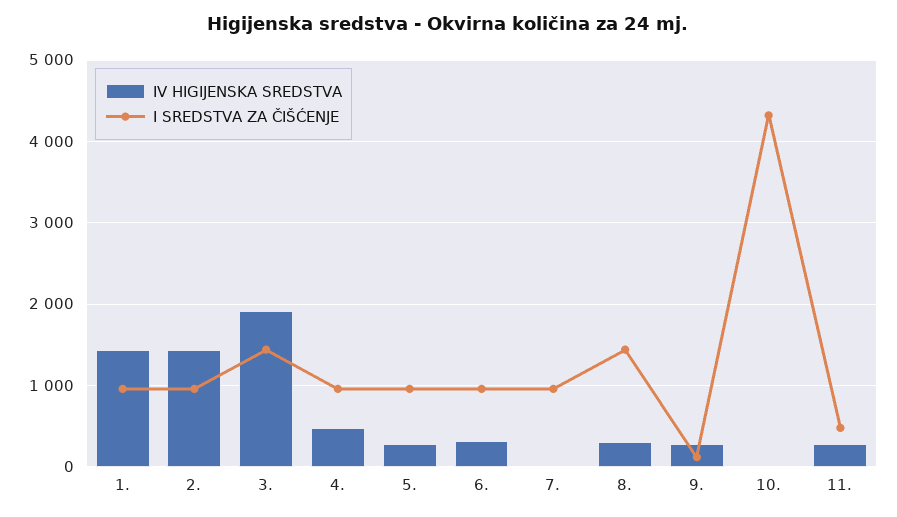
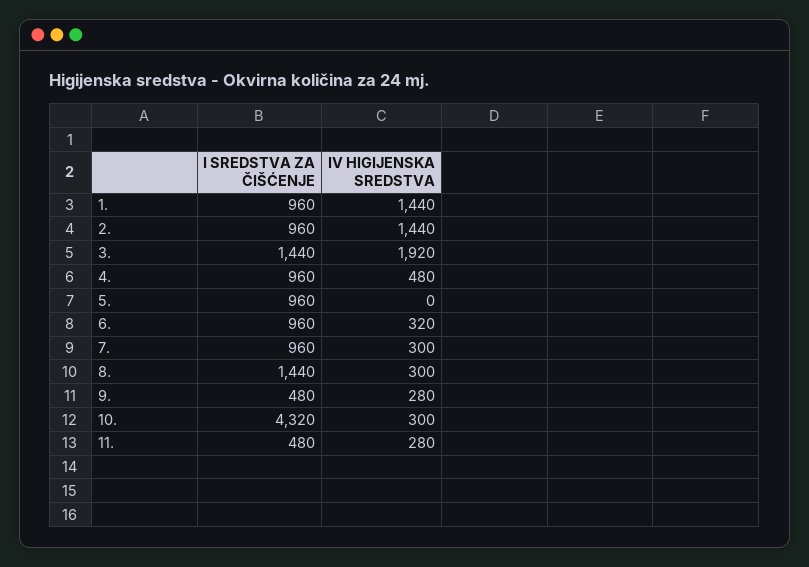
  {
    "IV HIGIJENSKA SREDSTVA": {
      "1.": 1440,
      "2.": 1440,
      "3.": 1920,
      "4.": 480,
-     "5.": 300,
+     "5.": 0,
      "6.": 320,
-     "7.": 0,
+     "7.": 300,
      "8.": 300,
      "9.": 280,
-     "10.": 0,
+     "10.": 300,
      "11.": 280
    },
    "I SREDSTVA ZA ČIŠĆENJE": {
      "1.": 960,
      "2.": 960,
      "3.": 1440,
      "4.": 960,
      "5.": 960,
      "6.": 960,
      "7.": 960,
      "8.": 1440,
-     "9.": 100,
+     "9.": 480,
      "10.": 4320,
      "11.": 480
    }
  }

